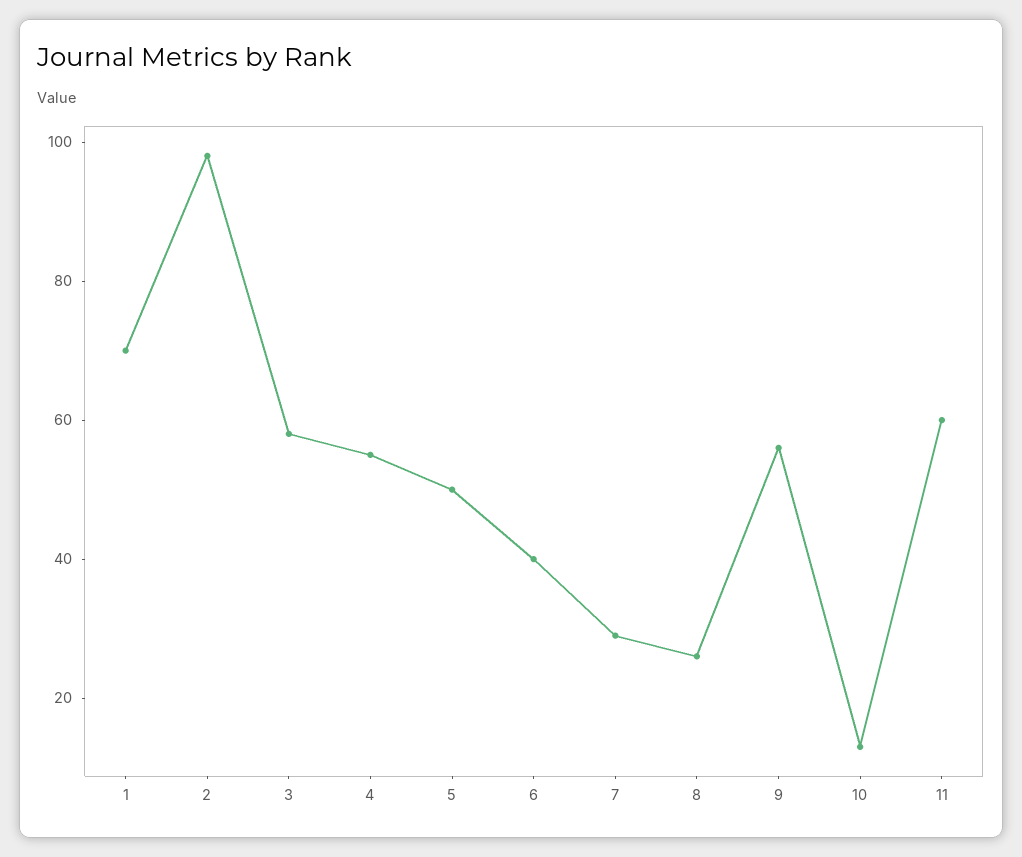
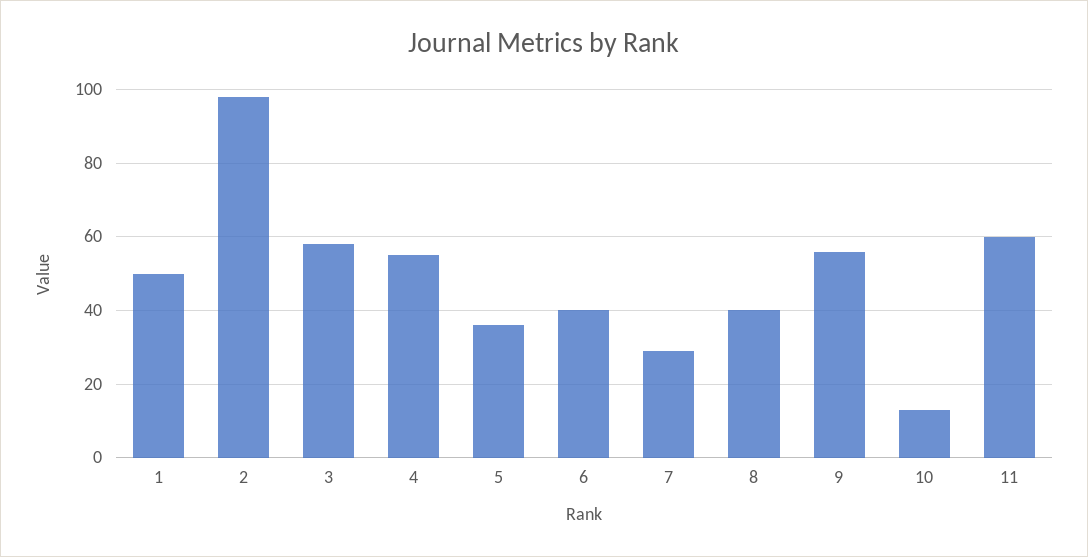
  {
-   "1": 70,
+   "1": 50,
    "2": 100,
    "3": 60,
    "4": 55,
-   "5": 50,
+   "5": 35,
    "6": 40,
    "7": 30,
-   "8": 25,
+   "8": 40,
    "9": 55,
    "10": 15,
    "11": 60
  }

